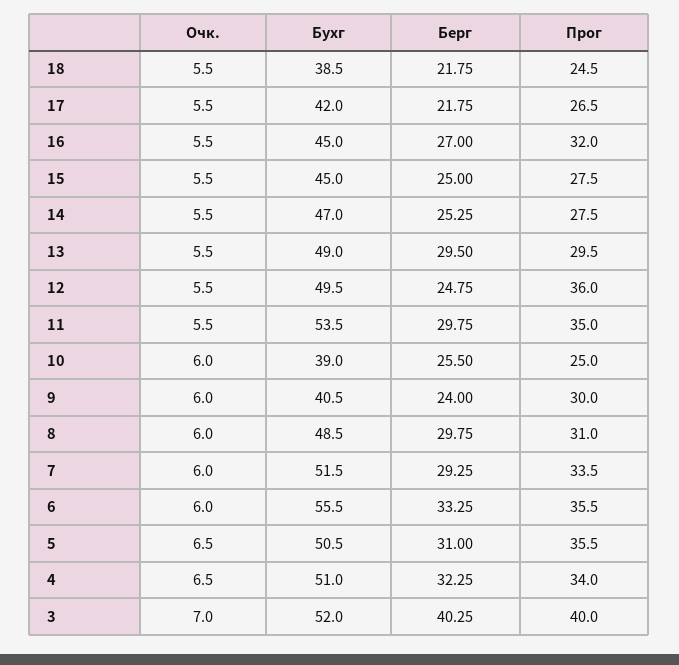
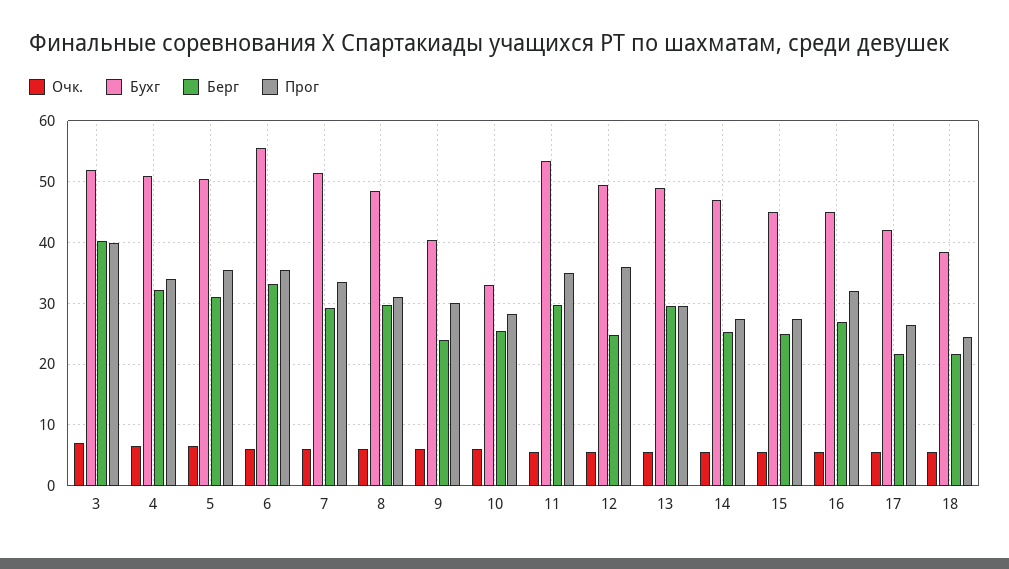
  {
    "Очк.": {
      "18": 5.5,
      "17": 5.5,
      "16": 5.5,
      "15": 5.5,
      "14": 5.5,
      "13": 5.5,
      "12": 5.5,
      "11": 5.5,
      "10": 6,
      "9": 6,
      "8": 6,
      "7": 6,
      "6": 6,
      "5": 6.5,
      "4": 6.5,
      "3": 7
    },
    "Бухг": {
      "18": 38.5,
      "17": 42,
      "16": 45,
      "15": 45,
      "14": 47,
      "13": 49,
      "12": 49.5,
      "11": 53.5,
-     "10": 39,
+     "10": 33,
      "9": 40.5,
      "8": 48.5,
      "7": 51.5,
      "6": 55.5,
      "5": 50.5,
      "4": 51,
      "3": 52
    },
    "Берг": {
      "18": 21.75,
      "17": 21.75,
      "16": 27,
      "15": 25,
      "14": 25.25,
      "13": 29.5,
      "12": 24.75,
      "11": 29.75,
      "10": 25.5,
      "9": 24,
      "8": 29.75,
      "7": 29.25,
      "6": 33.25,
      "5": 31,
      "4": 32.25,
      "3": 40.25
    },
    "Прог": {
      "18": 24.5,
      "17": 26.5,
      "16": 32,
      "15": 27.5,
      "14": 27.5,
      "13": 29.5,
      "12": 36,
      "11": 35,
-     "10": 25,
+     "10": 28,
      "9": 30,
      "8": 31,
      "7": 33.5,
      "6": 35.5,
      "5": 35.5,
      "4": 34,
      "3": 40
    }
  }

